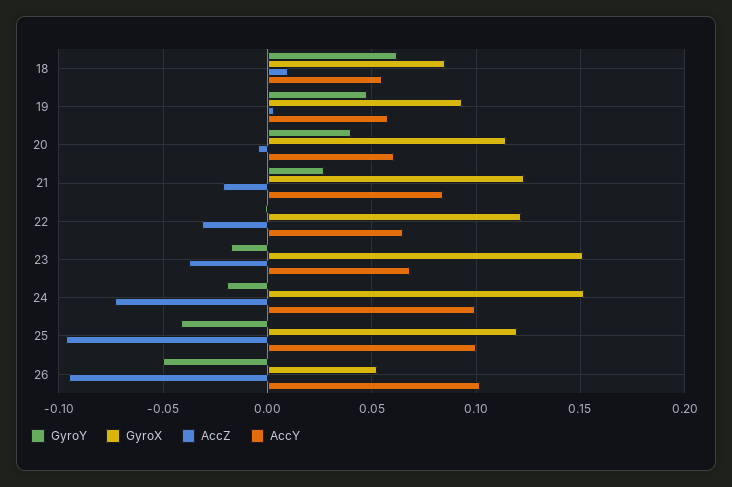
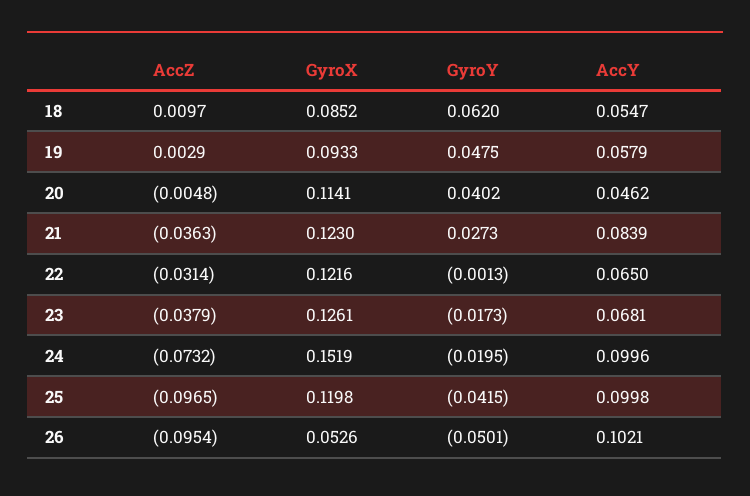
  {
    "GyroY": {
      "18": 0.062,
      "19": 0.0475,
      "20": 0.0402,
      "21": 0.0273,
      "22": -0.0013,
      "23": -0.0173,
      "24": -0.0195,
      "25": -0.0415,
      "26": -0.0501
    },
    "GyroX": {
      "18": 0.0852,
      "19": 0.0933,
      "20": 0.1141,
      "21": 0.123,
      "22": 0.1216,
-     "23": 0.15,
+     "23": 0.1261,
      "24": 0.1519,
      "25": 0.1198,
      "26": 0.0526
    },
    "AccZ": {
      "18": 0.0097,
      "19": 0.0029,
      "20": -0.0048,
-     "21": -0.02,
+     "21": -0.0363,
      "22": -0.0314,
      "23": -0.0379,
      "24": -0.0732,
      "25": -0.0965,
      "26": -0.0954
    },
    "AccY": {
      "18": 0.0547,
      "19": 0.0579,
-     "20": 0.06,
+     "20": 0.0462,
      "21": 0.0839,
      "22": 0.065,
      "23": 0.0681,
      "24": 0.0996,
      "25": 0.0998,
      "26": 0.1021
    }
  }

